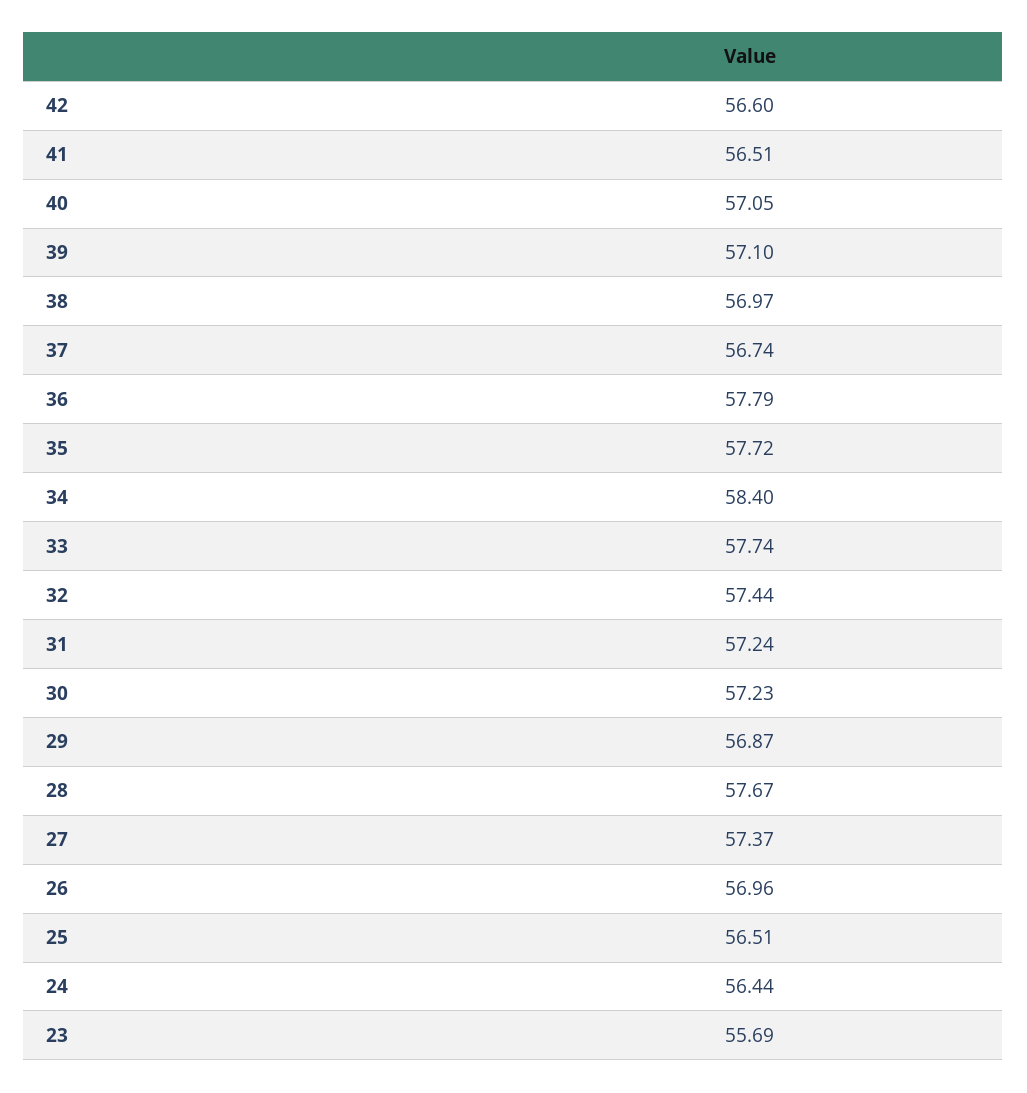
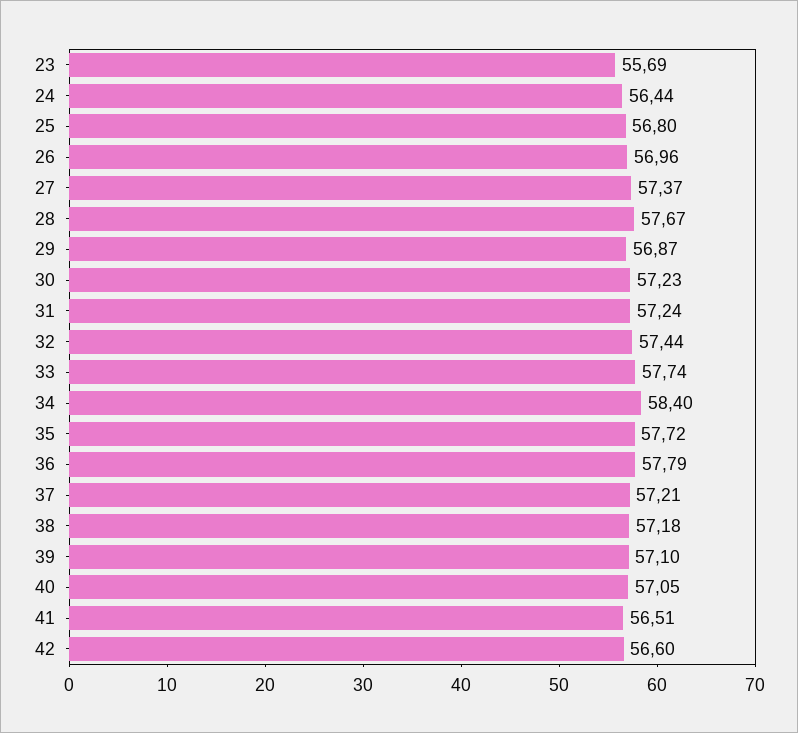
  {
    "42": 56.6,
    "41": 56.51,
    "40": 57.05,
    "39": 57.1,
-   "38": 56.97,
+   "38": 57.18,
-   "37": 56.74,
+   "37": 57.21,
    "36": 57.79,
    "35": 57.72,
    "34": 58.4,
    "33": 57.74,
    "32": 57.44,
    "31": 57.24,
    "30": 57.23,
    "29": 56.87,
    "28": 57.67,
    "27": 57.37,
    "26": 56.96,
-   "25": 56.51,
+   "25": 56.8,
    "24": 56.44,
    "23": 55.69
  }

